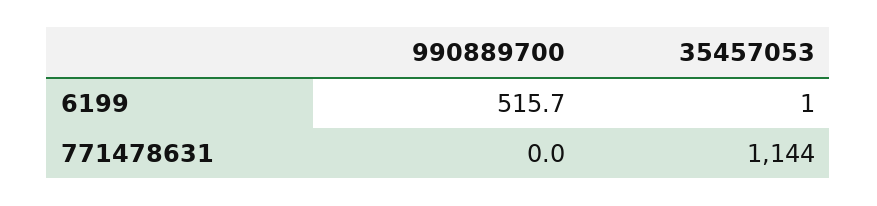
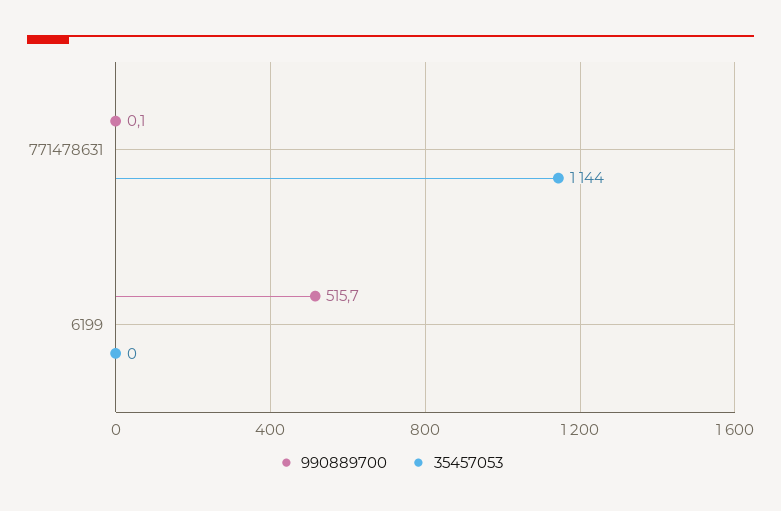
  {
    "990889700": {
      "6199": 515.7,
-     "771478631": 0
+     "771478631": 0.1
    },
    "35457053": {
-     "6199": 1,
+     "6199": 0,
      "771478631": 1144
    }
  }

